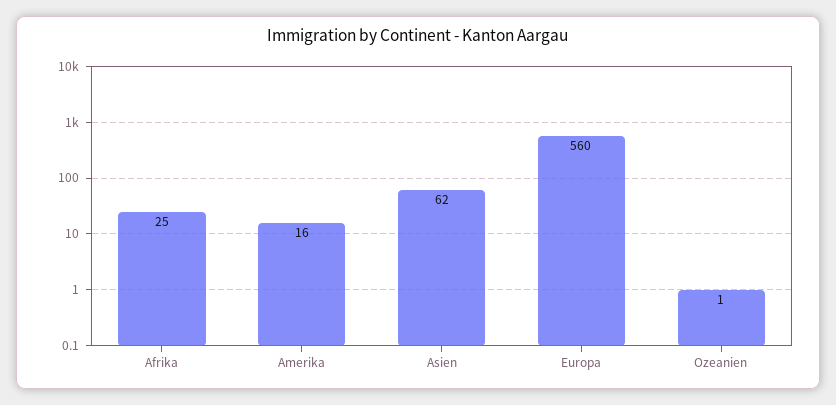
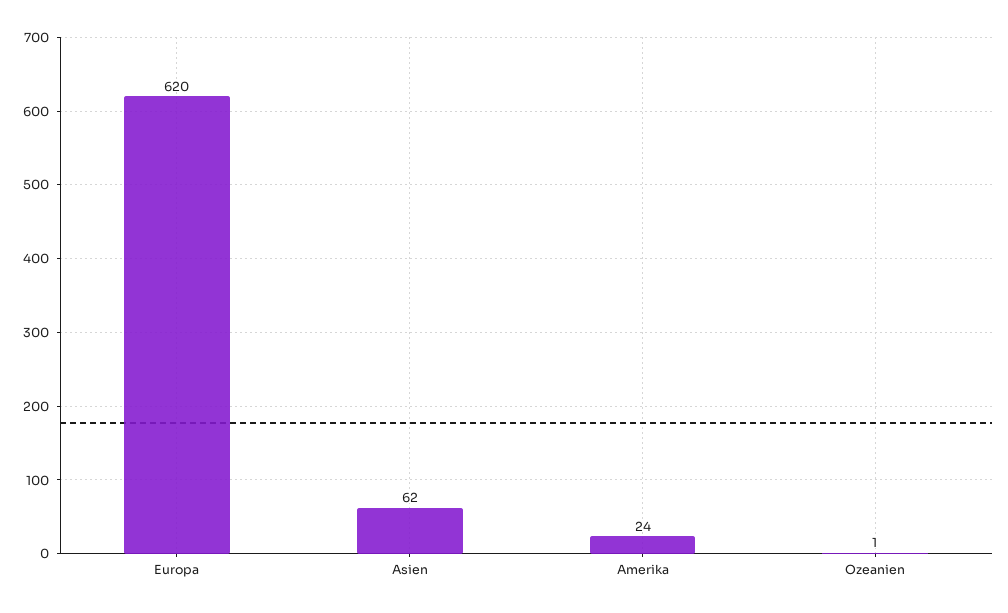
  {
-   "Afrika": 25,
-   "Amerika": 16,
+   "Amerika": 24,
    "Asien": 62,
-   "Europa": 560,
+   "Europa": 620,
    "Ozeanien": 1
  }

